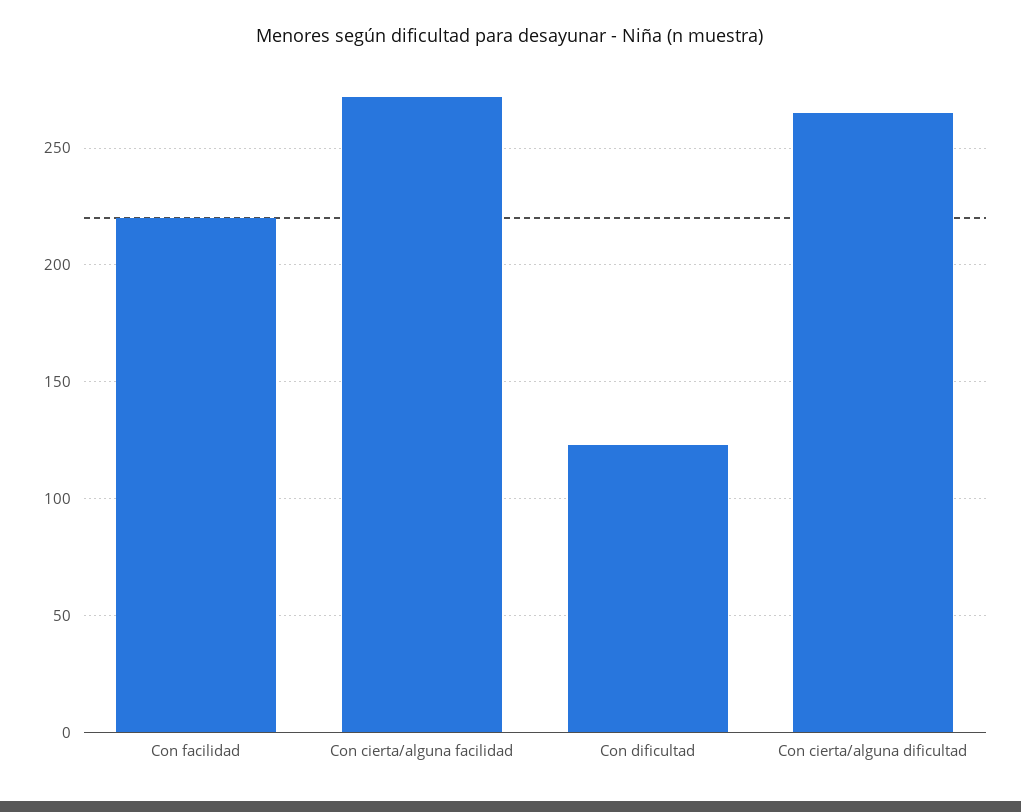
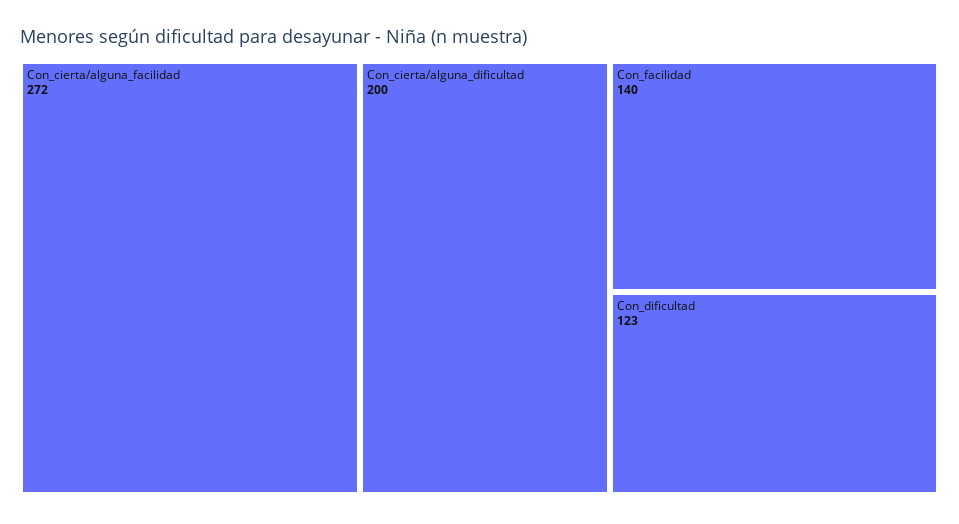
  {
-   "Con facilidad": 220,
+   "Con facilidad": 140,
    "Con cierta/alguna facilidad": 272,
    "Con dificultad": 123,
-   "Con cierta/alguna dificultad": 265
+   "Con cierta/alguna dificultad": 200
  }

